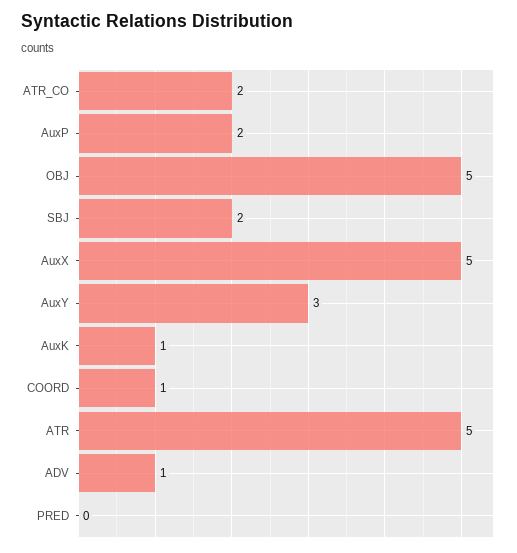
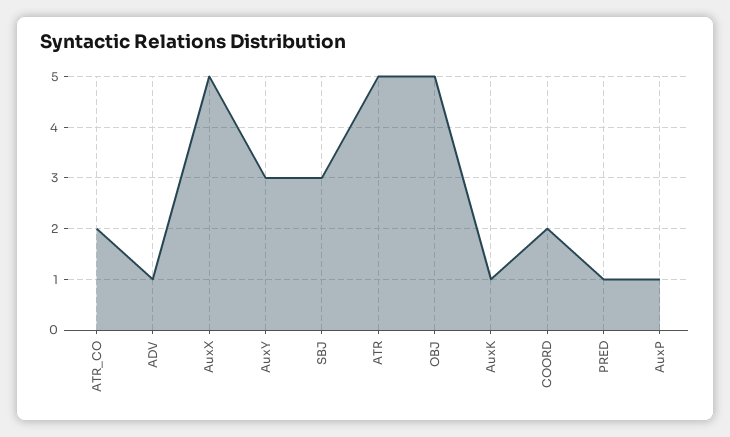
  {
    "ATR_CO": 2,
-   "AuxP": 2,
+   "AuxP": 1,
    "OBJ": 5,
-   "SBJ": 2,
+   "SBJ": 3,
    "AuxX": 5,
    "AuxY": 3,
    "AuxK": 1,
-   "COORD": 1,
+   "COORD": 2,
    "ATR": 5,
    "ADV": 1,
-   "PRED": 0
+   "PRED": 1
  }

